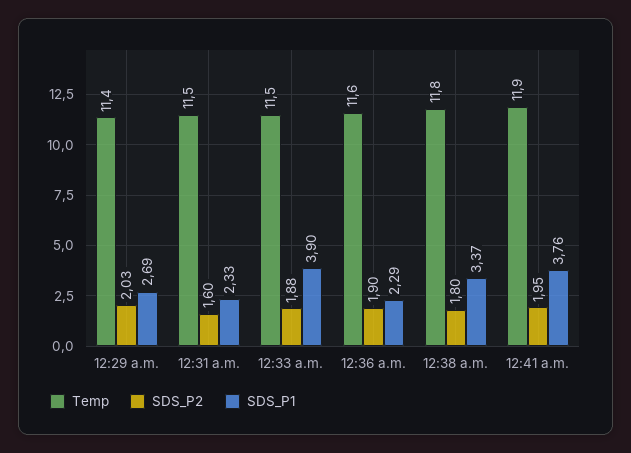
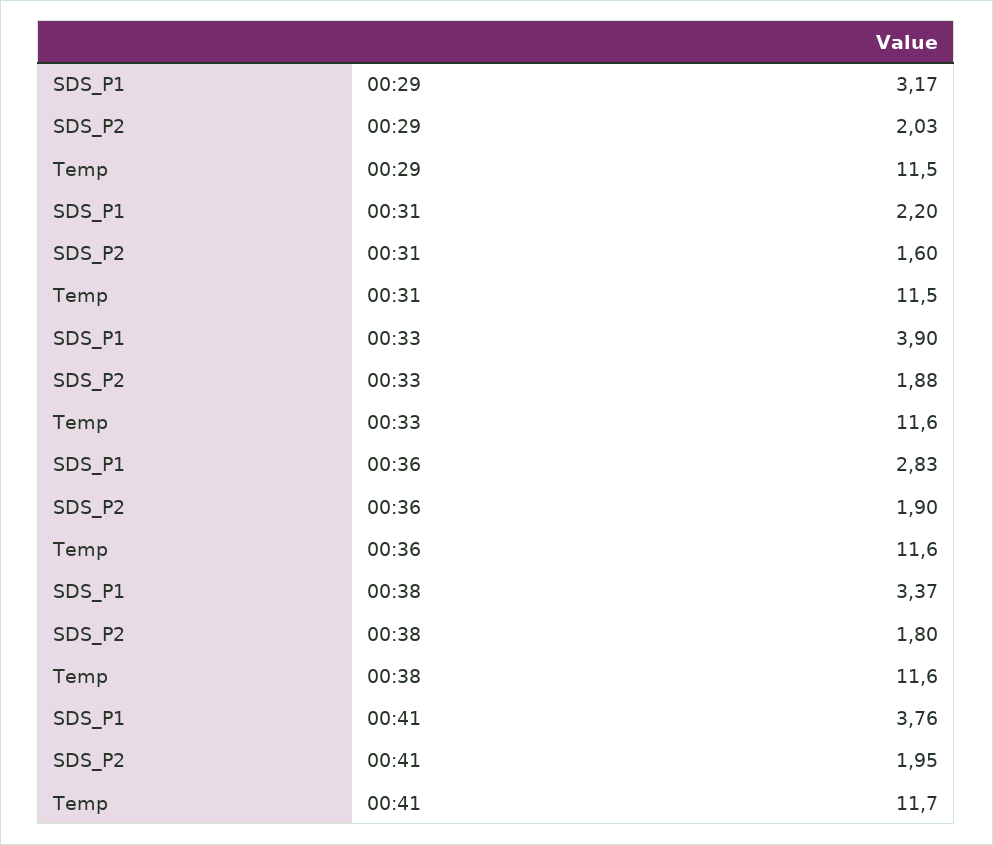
  {
    "Temp": {
-     "12:29 a.m.": 11.4,
+     "12:29 a.m.": 11.5,
      "12:31 a.m.": 11.5,
-     "12:33 a.m.": 11.5,
+     "12:33 a.m.": 11.6,
      "12:36 a.m.": 11.6,
-     "12:38 a.m.": 11.8,
+     "12:38 a.m.": 11.6,
-     "12:41 a.m.": 11.9
+     "12:41 a.m.": 11.7
    },
    "SDS_P2": {
      "12:29 a.m.": 2.03,
      "12:31 a.m.": 1.6,
      "12:33 a.m.": 1.88,
      "12:36 a.m.": 1.9,
      "12:38 a.m.": 1.8,
      "12:41 a.m.": 1.95
    },
    "SDS_P1": {
-     "12:29 a.m.": 2.69,
+     "12:29 a.m.": 3.17,
-     "12:31 a.m.": 2.33,
+     "12:31 a.m.": 2.2,
      "12:33 a.m.": 3.9,
-     "12:36 a.m.": 2.29,
+     "12:36 a.m.": 2.83,
      "12:38 a.m.": 3.37,
      "12:41 a.m.": 3.76
    }
  }

